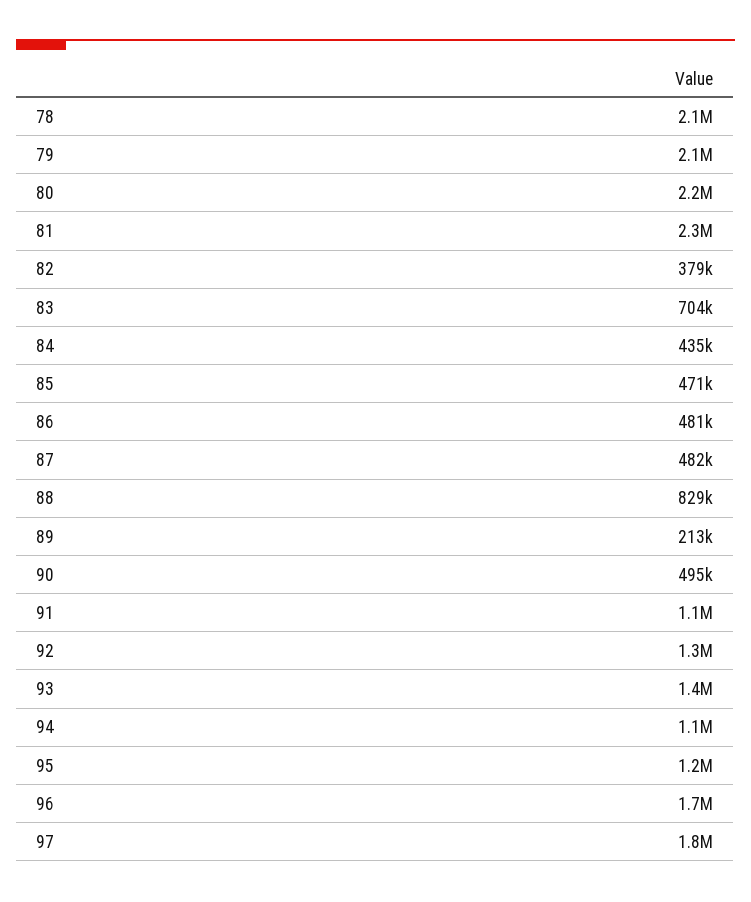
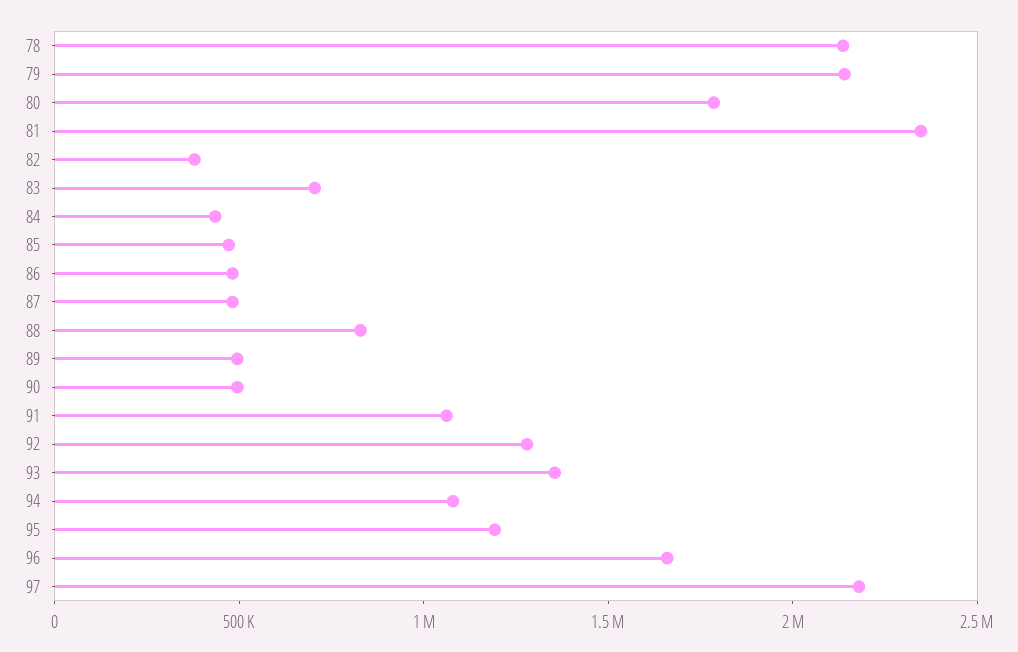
  {
    "78": 2100000,
    "79": 2100000,
-   "80": 2200000,
+   "80": 1800000,
    "81": 2300000,
    "82": 379000,
    "83": 704000,
    "84": 435000,
    "85": 471000,
    "86": 481000,
    "87": 482000,
    "88": 829000,
-   "89": 213000,
+   "89": 500000,
    "90": 495000,
    "91": 1100000,
    "92": 1300000,
    "93": 1400000,
    "94": 1100000,
    "95": 1200000,
    "96": 1700000,
-   "97": 1800000
+   "97": 2200000
  }

